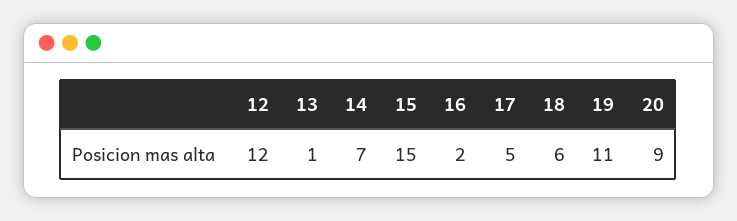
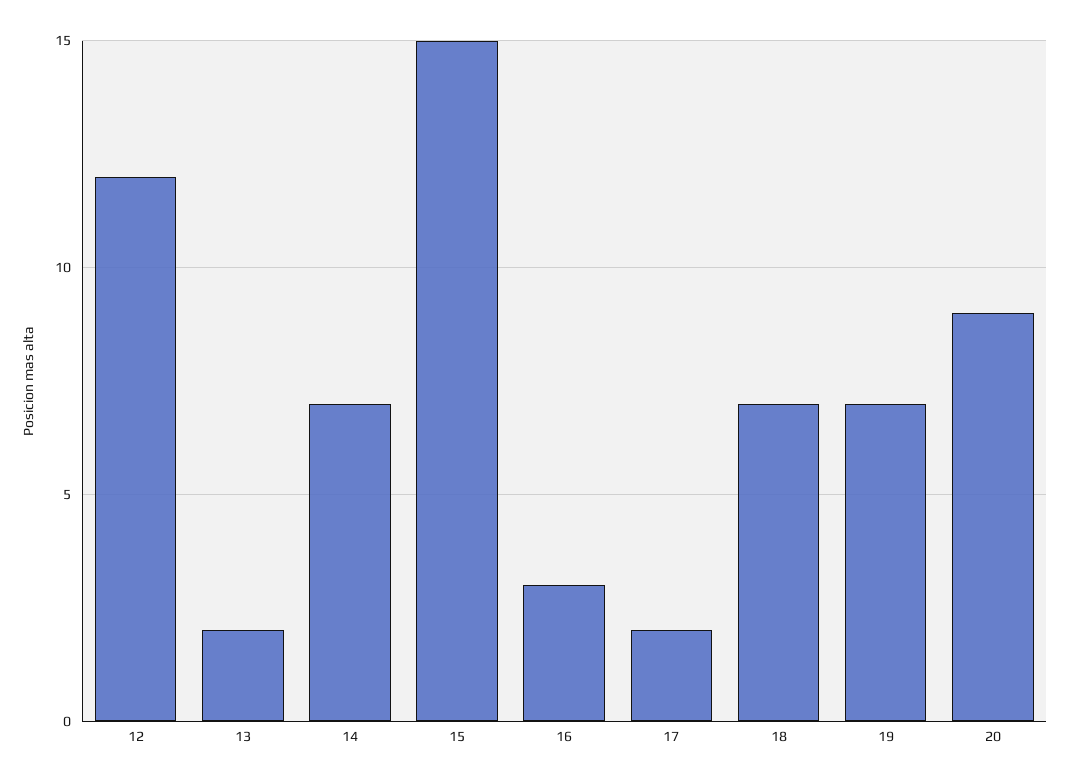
  {
    "12": 12,
-   "13": 1,
+   "13": 2,
    "14": 7,
    "15": 15,
-   "16": 2,
+   "16": 3,
-   "17": 5,
+   "17": 2,
-   "18": 6,
+   "18": 7,
-   "19": 11,
+   "19": 7,
    "20": 9
  }

